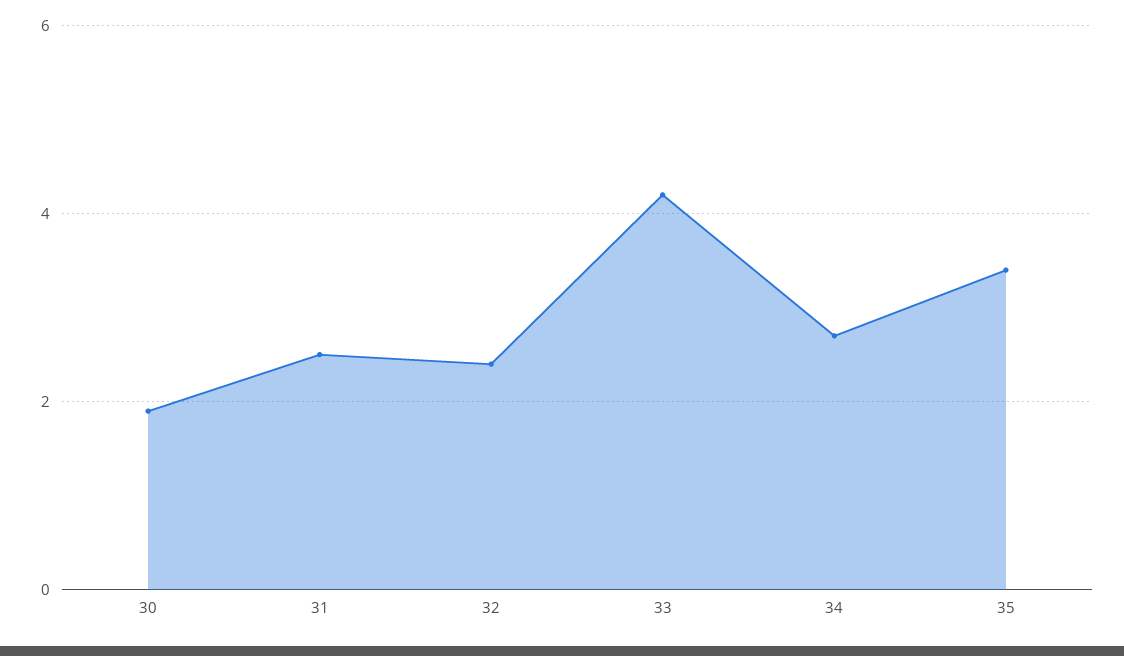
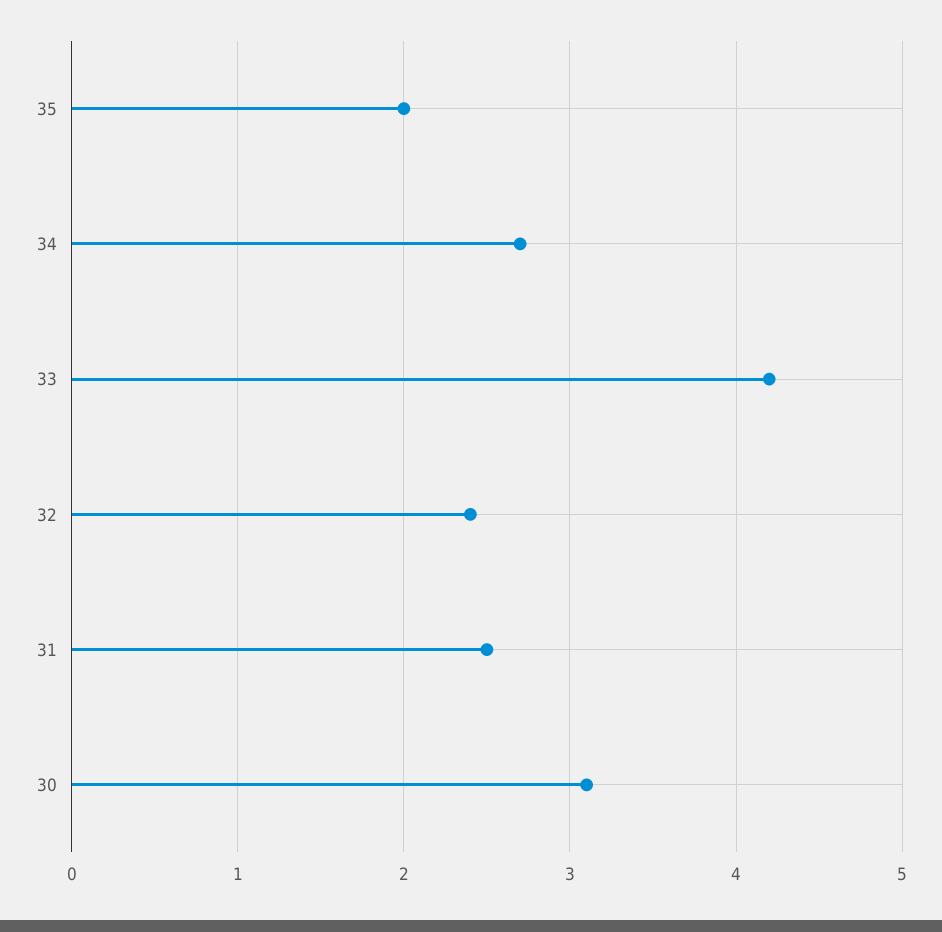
  {
-   "30": 2,
+   "30": 3.1,
    "31": 2.5,
    "32": 2.4,
    "33": 4.2,
    "34": 2.7,
-   "35": 3.5
+   "35": 2
  }

